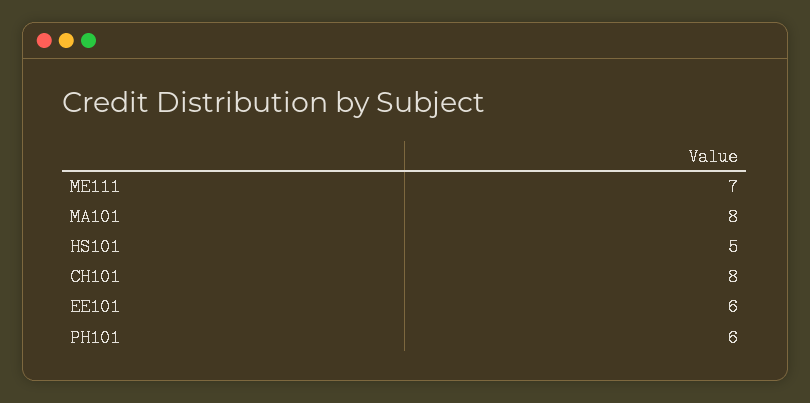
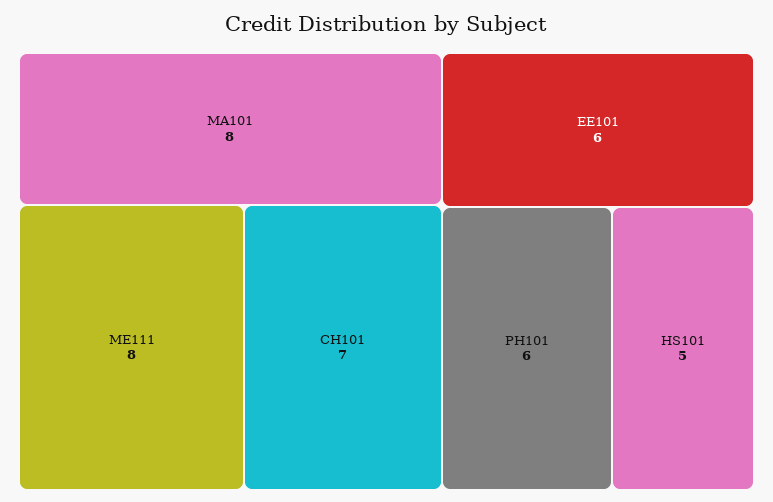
  {
-   "ME111": 7,
+   "ME111": 8,
    "MA101": 8,
    "HS101": 5,
-   "CH101": 8,
+   "CH101": 7,
    "EE101": 6,
    "PH101": 6
  }

